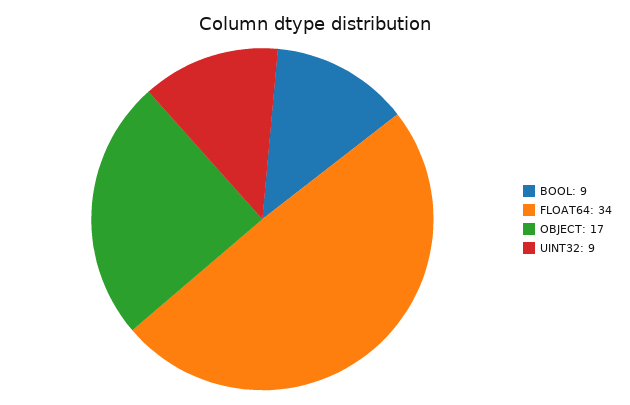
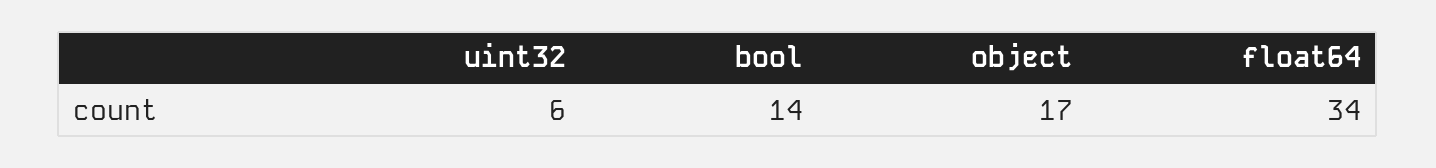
  {
-   "BOOL": 9,
+   "BOOL": 14,
    "FLOAT64": 34,
    "OBJECT": 17,
-   "UINT32": 9
+   "UINT32": 6
  }

